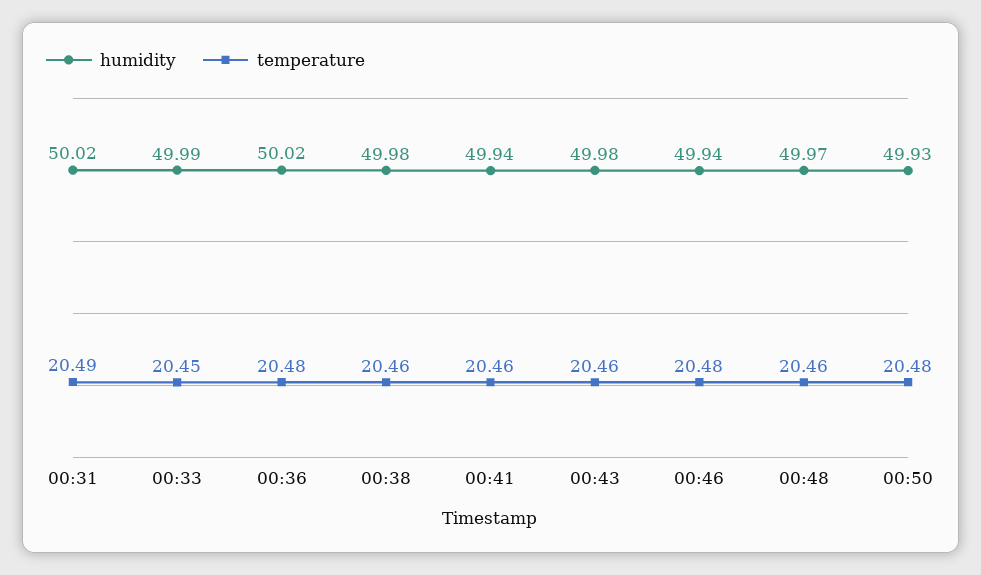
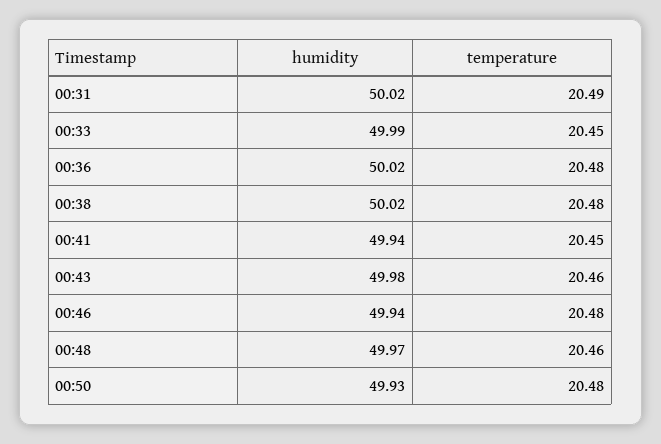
  {
    "humidity": {
      "00:31": 50.02,
      "00:33": 49.99,
      "00:36": 50.02,
-     "00:38": 49.98,
+     "00:38": 50.02,
      "00:41": 49.94,
      "00:43": 49.98,
      "00:46": 49.94,
      "00:48": 49.97,
      "00:50": 49.93
    },
    "temperature": {
      "00:31": 20.49,
      "00:33": 20.45,
      "00:36": 20.48,
-     "00:38": 20.46,
+     "00:38": 20.48,
-     "00:41": 20.46,
+     "00:41": 20.45,
      "00:43": 20.46,
      "00:46": 20.48,
      "00:48": 20.46,
      "00:50": 20.48
    }
  }

